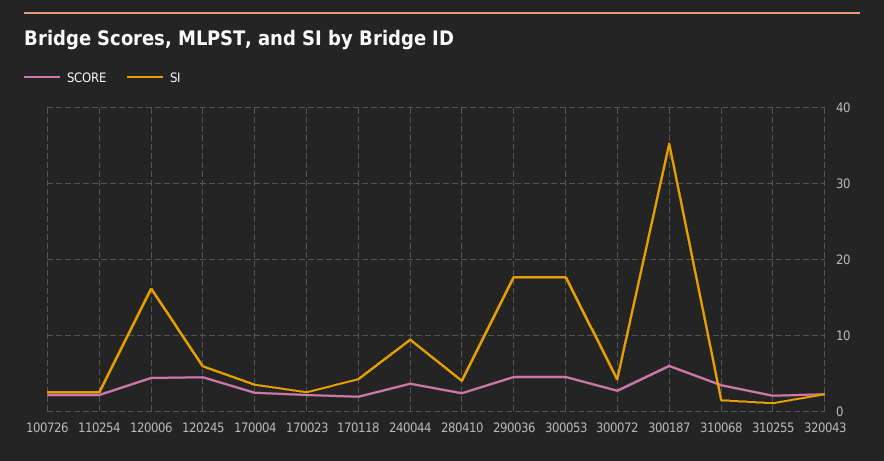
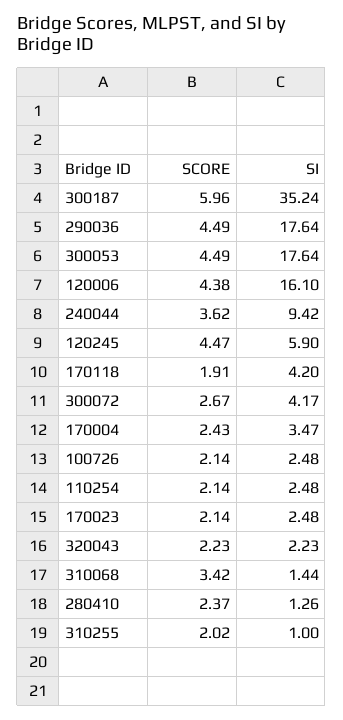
  {
    "SCORE": {
      "100726": 2.14,
      "110254": 2.14,
      "120006": 4.38,
      "120245": 4.47,
      "170004": 2.43,
      "170023": 2.14,
      "170118": 1.91,
      "240044": 3.62,
      "280410": 2.37,
      "290036": 4.49,
      "300053": 4.49,
      "300072": 2.67,
      "300187": 5.96,
      "310068": 3.42,
      "310255": 2.02,
      "320043": 2.23
    },
    "SI": {
      "100726": 2.48,
      "110254": 2.48,
      "120006": 16.1,
      "120245": 5.9,
      "170004": 3.47,
      "170023": 2.48,
      "170118": 4.2,
      "240044": 9.42,
-     "280410": 4,
+     "280410": 1.26,
      "290036": 17.64,
      "300053": 17.64,
      "300072": 4.17,
      "300187": 35.24,
      "310068": 1.44,
      "310255": 1,
      "320043": 2.23
    }
  }

